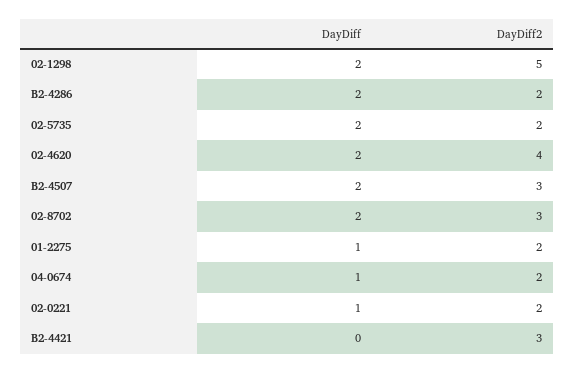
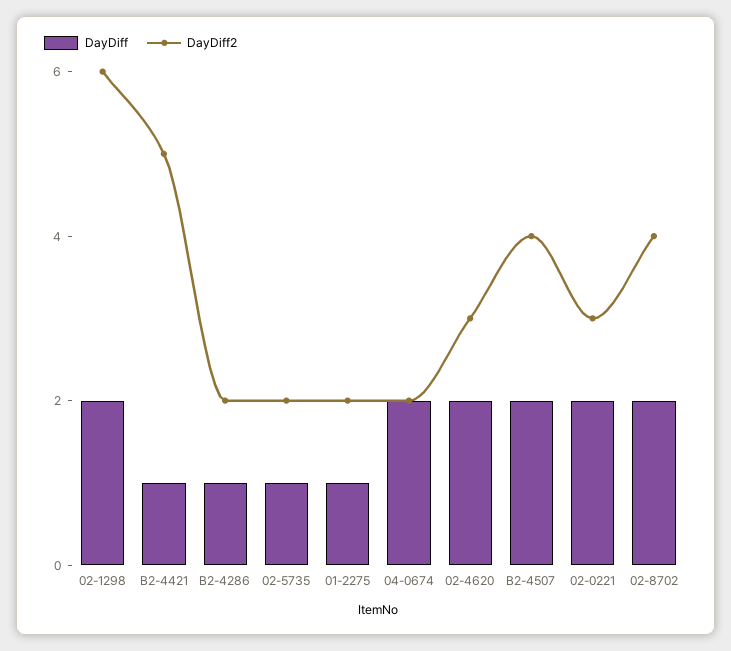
  {
    "DayDiff": {
      "02-1298": 2,
-     "B2-4286": 2,
+     "B2-4286": 1,
-     "02-5735": 2,
+     "02-5735": 1,
      "02-4620": 2,
      "B2-4507": 2,
      "02-8702": 2,
      "01-2275": 1,
-     "04-0674": 1,
+     "04-0674": 2,
-     "02-0221": 1,
+     "02-0221": 2,
-     "B2-4421": 0
+     "B2-4421": 1
    },
    "DayDiff2": {
-     "02-1298": 5,
+     "02-1298": 6,
      "B2-4286": 2,
      "02-5735": 2,
-     "02-4620": 4,
+     "02-4620": 3,
-     "B2-4507": 3,
+     "B2-4507": 4,
-     "02-8702": 3,
+     "02-8702": 4,
      "01-2275": 2,
      "04-0674": 2,
-     "02-0221": 2,
+     "02-0221": 3,
-     "B2-4421": 3
+     "B2-4421": 5
    }
  }

